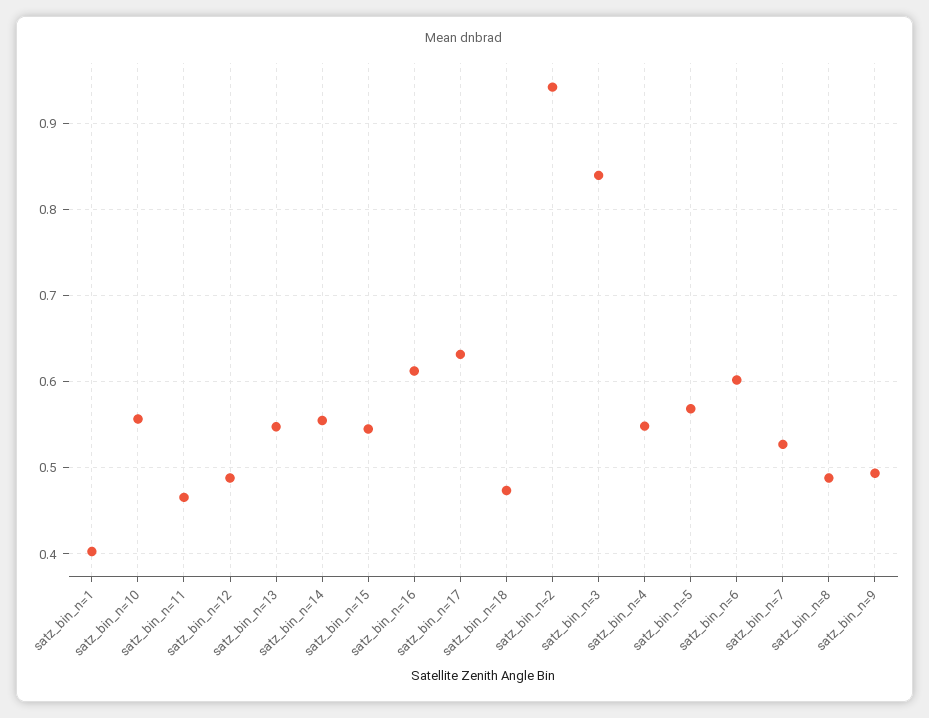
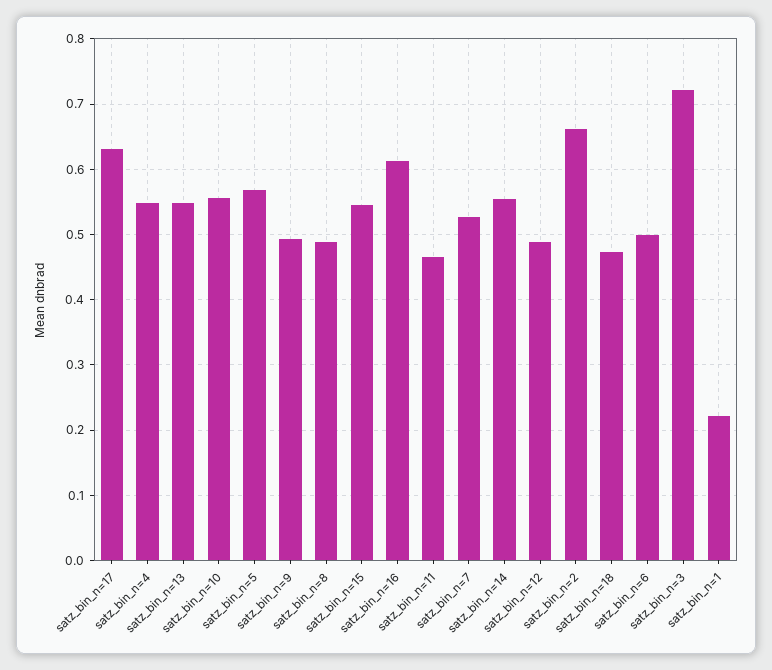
  {
-   "satz_bin_n=1": 0.4,
+   "satz_bin_n=1": 0.22,
    "satz_bin_n=10": 0.56,
    "satz_bin_n=11": 0.47,
    "satz_bin_n=12": 0.49,
    "satz_bin_n=13": 0.55,
    "satz_bin_n=14": 0.55,
    "satz_bin_n=15": 0.55,
    "satz_bin_n=16": 0.61,
    "satz_bin_n=17": 0.63,
    "satz_bin_n=18": 0.47,
-   "satz_bin_n=2": 0.94,
+   "satz_bin_n=2": 0.66,
-   "satz_bin_n=3": 0.84,
+   "satz_bin_n=3": 0.72,
    "satz_bin_n=4": 0.55,
    "satz_bin_n=5": 0.57,
-   "satz_bin_n=6": 0.6,
+   "satz_bin_n=6": 0.5,
    "satz_bin_n=7": 0.53,
    "satz_bin_n=8": 0.49,
    "satz_bin_n=9": 0.49
  }

